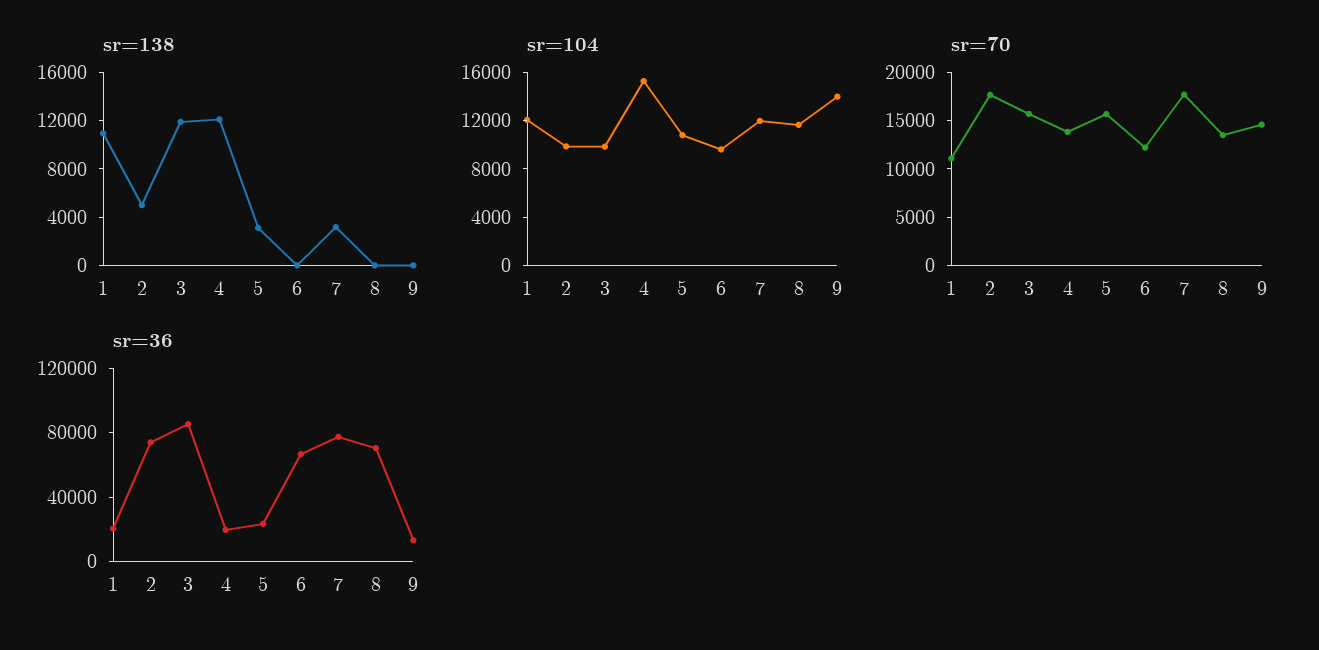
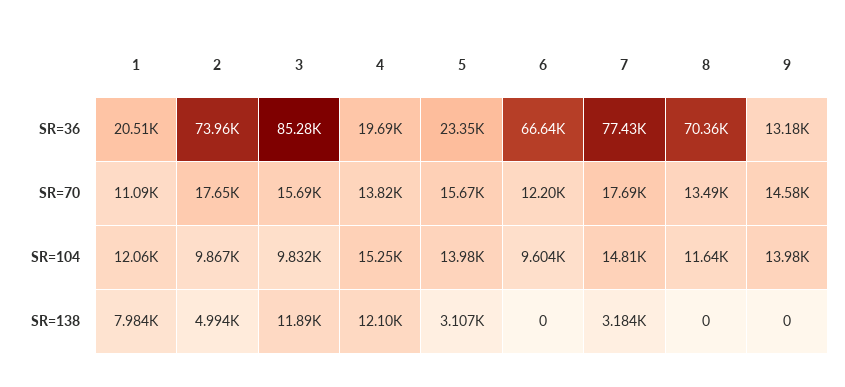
  {
    "sr=138": {
-     "1": 11000,
+     "1": 7984,
      "2": 4994,
      "3": 11890,
      "4": 12100,
      "5": 3107,
      "6": 0,
      "7": 3184,
      "8": 0,
      "9": 0
    },
    "sr=104": {
      "1": 12060,
      "2": 9867,
      "3": 9832,
      "4": 15250,
-     "5": 11000,
+     "5": 13980,
      "6": 9604,
-     "7": 12000,
+     "7": 14810,
      "8": 11640,
      "9": 13980
    },
    "sr=70": {
      "1": 11090,
      "2": 17650,
      "3": 15690,
      "4": 13820,
      "5": 15670,
      "6": 12200,
      "7": 17690,
      "8": 13490,
      "9": 14580
    },
    "sr=36": {
      "1": 20510,
      "2": 73960,
      "3": 85280,
      "4": 19690,
      "5": 23350,
      "6": 66640,
      "7": 77430,
      "8": 70360,
      "9": 13180
    }
  }

